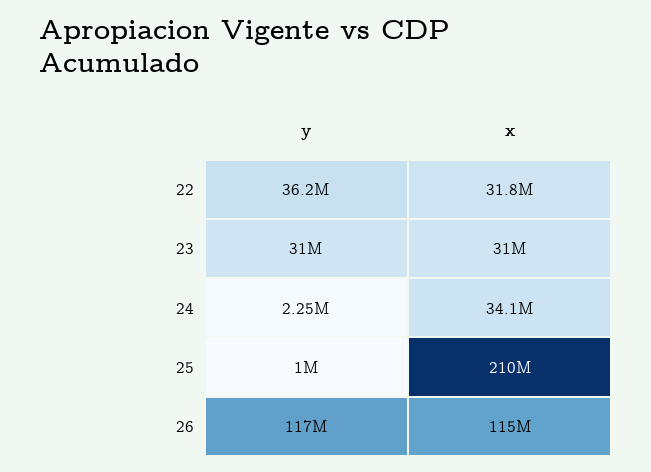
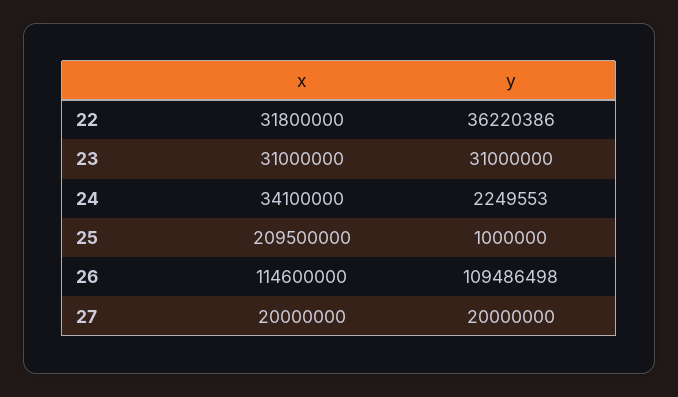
  {
    "y": {
      "22": 36220386,
      "23": 31000000,
      "24": 2249553,
      "25": 1000000,
-     "26": 117000000
+     "26": 109486498,
+     "27": 20000000
    },
    "x": {
      "22": 31800000,
      "23": 31000000,
      "24": 34100000,
      "25": 209500000,
-     "26": 114600000
+     "26": 114600000,
+     "27": 20000000
    }
  }

